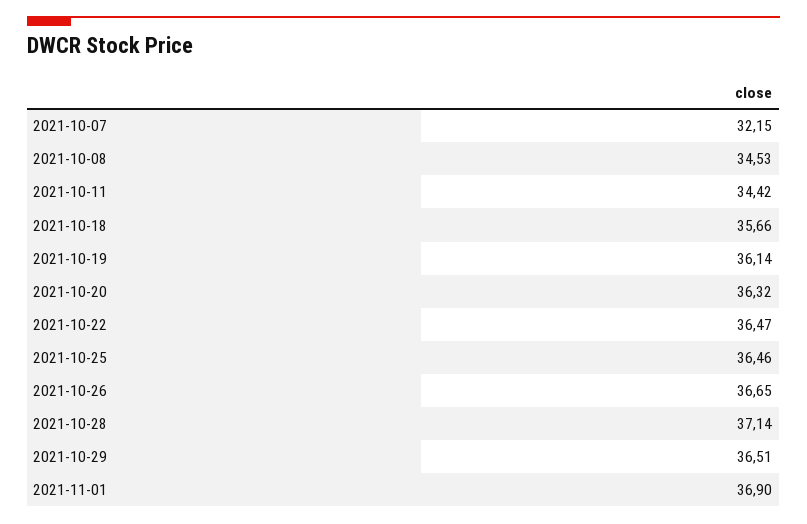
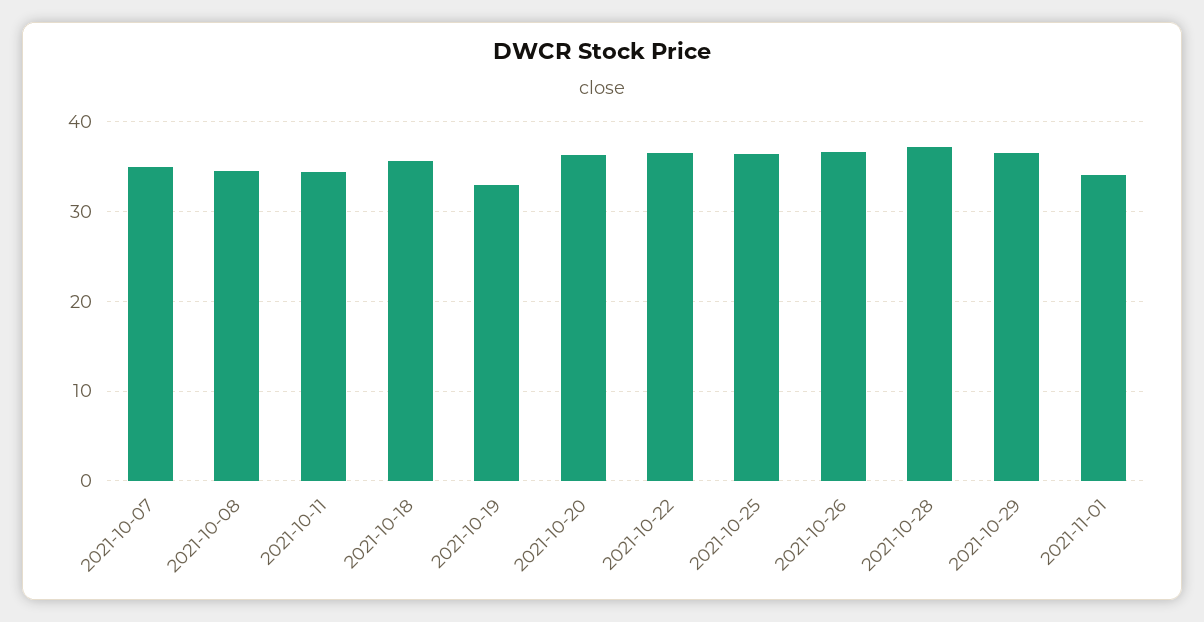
  {
-   "2021-10-07": 32.15,
+   "2021-10-07": 35,
    "2021-10-08": 34.53,
    "2021-10-11": 34.42,
    "2021-10-18": 35.66,
-   "2021-10-19": 36.14,
+   "2021-10-19": 33,
    "2021-10-20": 36.32,
    "2021-10-22": 36.47,
    "2021-10-25": 36.46,
    "2021-10-26": 36.65,
    "2021-10-28": 37.14,
    "2021-10-29": 36.51,
-   "2021-11-01": 36.9
+   "2021-11-01": 34
  }

